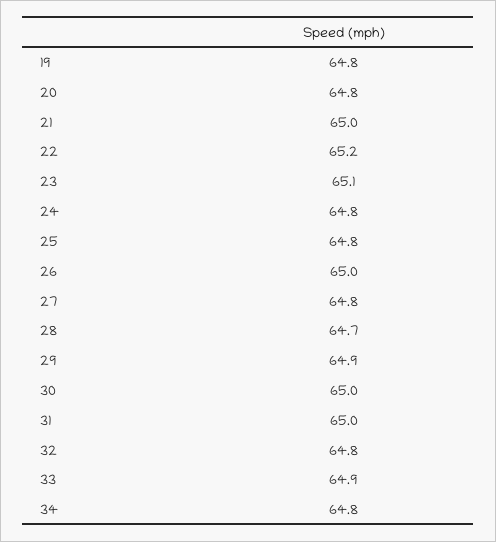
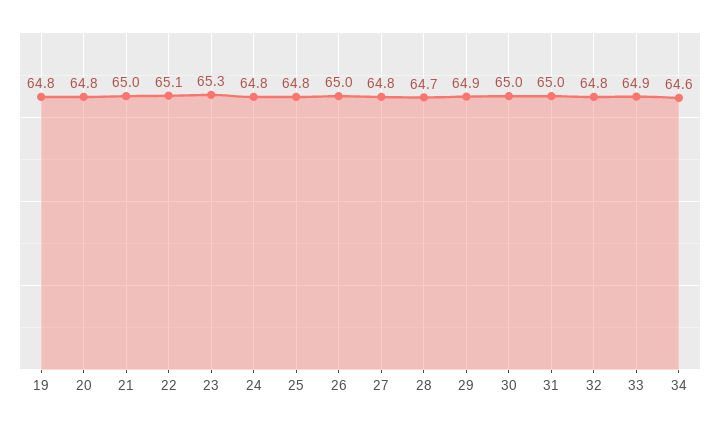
  {
    "19": 64.8,
    "20": 64.8,
    "21": 65,
-   "22": 65.2,
+   "22": 65.1,
-   "23": 65.1,
+   "23": 65.3,
    "24": 64.8,
    "25": 64.8,
    "26": 65,
    "27": 64.8,
    "28": 64.7,
    "29": 64.9,
    "30": 65,
    "31": 65,
    "32": 64.8,
    "33": 64.9,
-   "34": 64.8
+   "34": 64.6
  }

